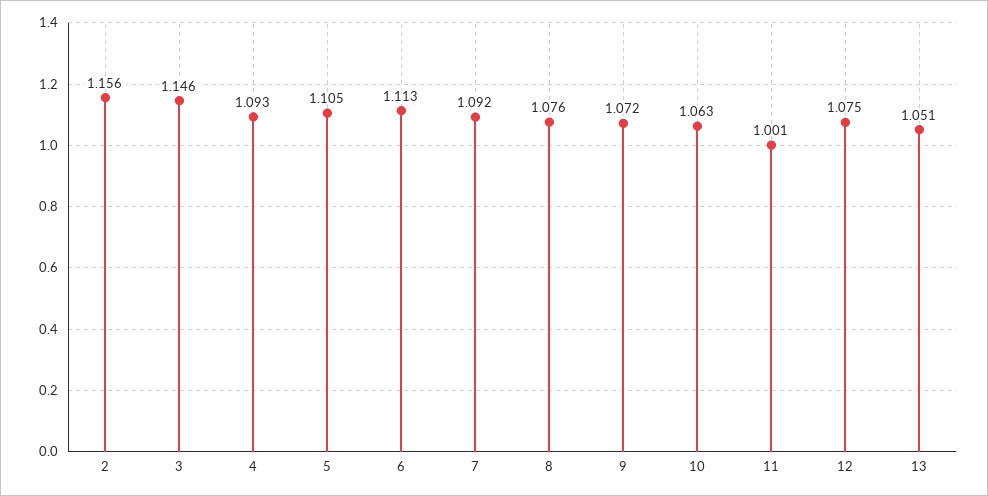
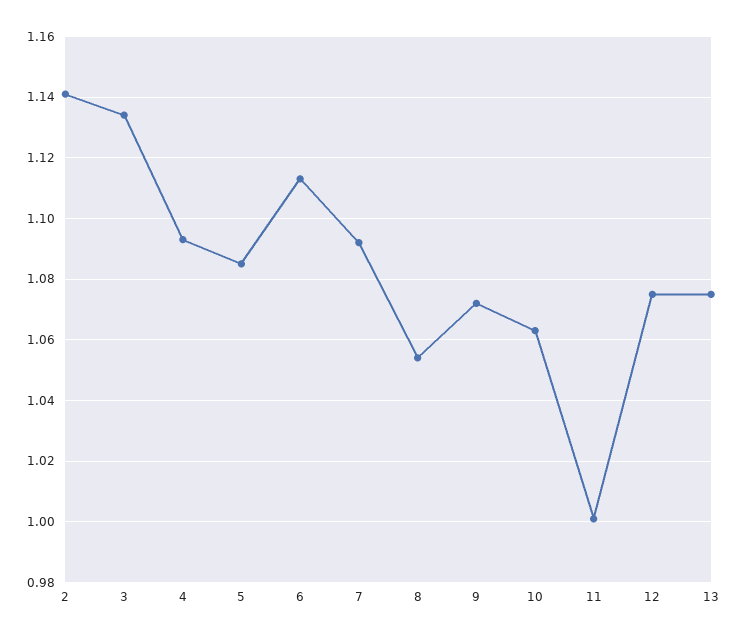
  {
-   "2": 1.156,
+   "2": 1.14,
-   "3": 1.146,
+   "3": 1.135,
    "4": 1.093,
-   "5": 1.105,
+   "5": 1.085,
    "6": 1.113,
    "7": 1.092,
-   "8": 1.076,
+   "8": 1.055,
    "9": 1.072,
    "10": 1.063,
    "11": 1.001,
    "12": 1.075,
-   "13": 1.051
+   "13": 1.075
  }

